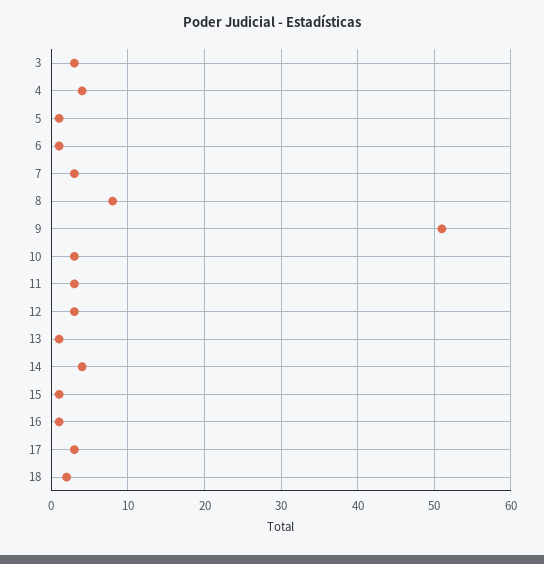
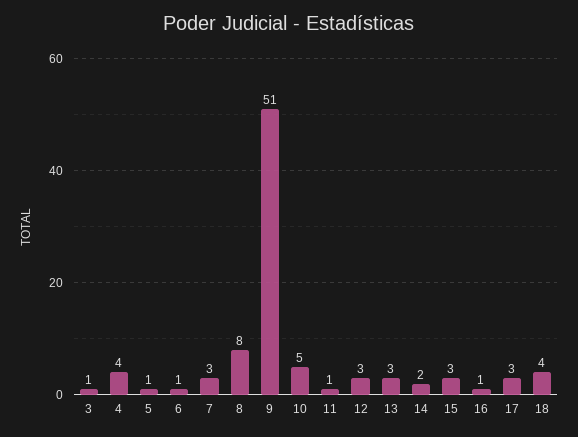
  {
-   "3": 3,
+   "3": 1,
    "4": 4,
    "5": 1,
    "6": 1,
    "7": 3,
    "8": 8,
    "9": 51,
-   "10": 3,
+   "10": 5,
-   "11": 3,
+   "11": 1,
    "12": 3,
-   "13": 1,
+   "13": 3,
-   "14": 4,
+   "14": 2,
-   "15": 1,
+   "15": 3,
    "16": 1,
    "17": 3,
-   "18": 2
+   "18": 4
  }

